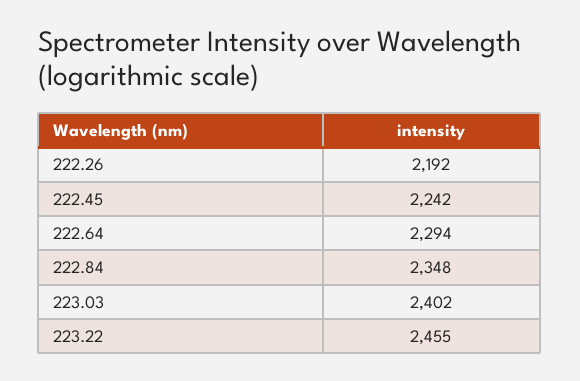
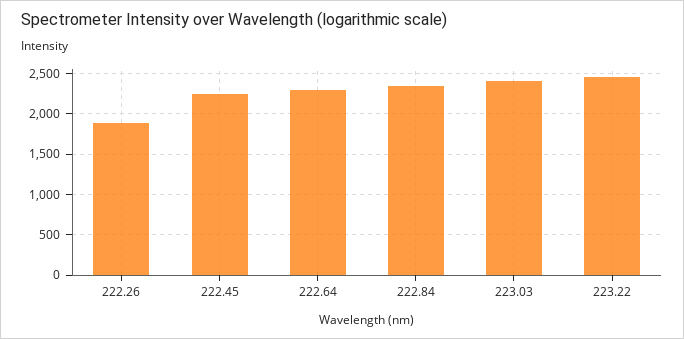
  {
-   "222.26": 2192,
+   "222.26": 1900,
    "222.45": 2242,
    "222.64": 2294,
    "222.84": 2348,
    "223.03": 2402,
    "223.22": 2455
  }

